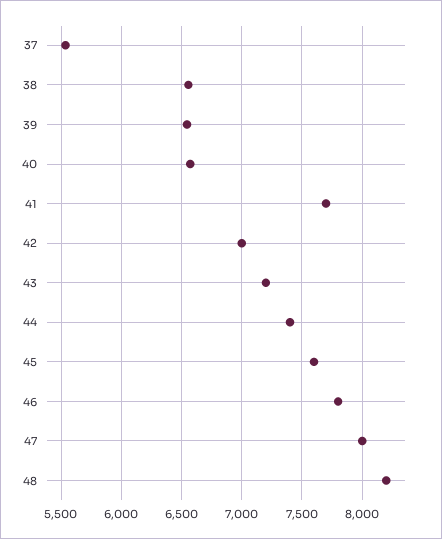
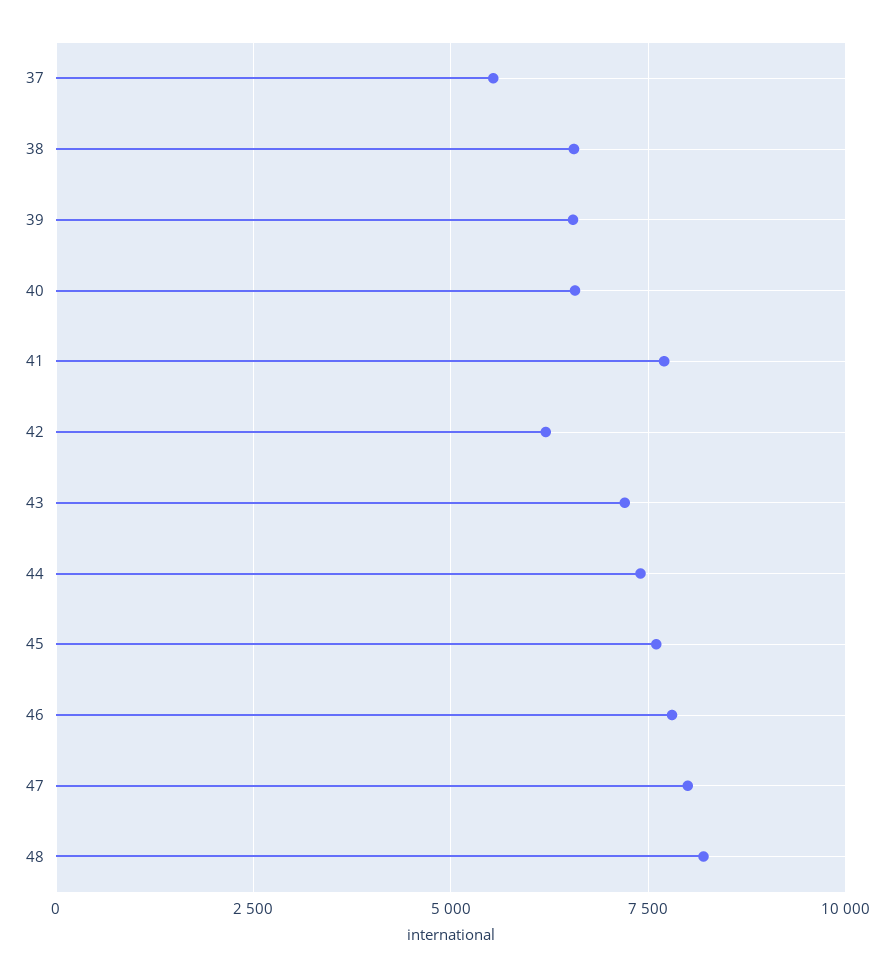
  {
    "37": 5550,
    "38": 6550,
    "39": 6550,
    "40": 6550,
    "41": 7700,
-   "42": 7000,
+   "42": 6250,
    "43": 7200,
    "44": 7400,
    "45": 7600,
    "46": 7800,
    "47": 8000,
    "48": 8200
  }

